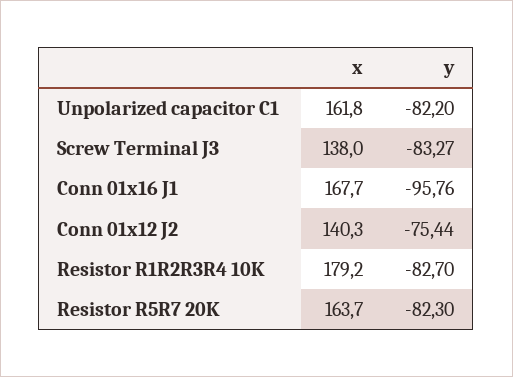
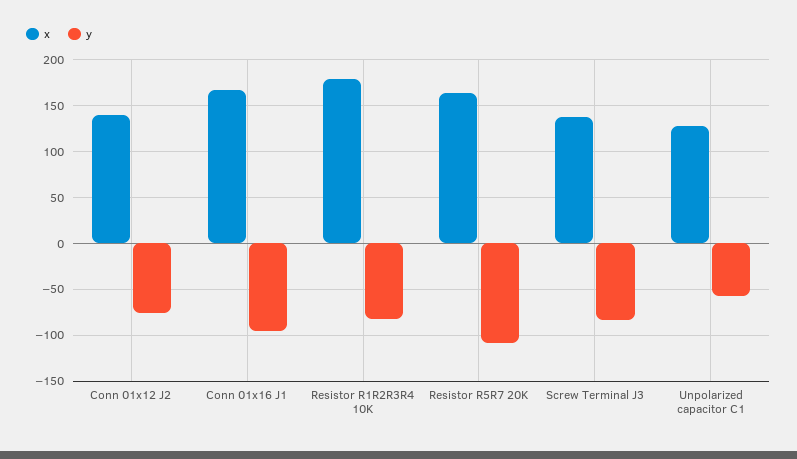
  {
    "x": {
-     "Unpolarized capacitor C1": 161.8,
+     "Unpolarized capacitor C1": 130,
      "Screw Terminal J3": 138,
      "Conn 01x16 J1": 167.7,
      "Conn 01x12 J2": 140.3,
      "Resistor R1R2R3R4 10K": 179.2,
      "Resistor R5R7 20K": 163.7
    },
    "y": {
-     "Unpolarized capacitor C1": -82.2,
+     "Unpolarized capacitor C1": -60,
      "Screw Terminal J3": -83.27,
      "Conn 01x16 J1": -95.76,
      "Conn 01x12 J2": -75.44,
      "Resistor R1R2R3R4 10K": -82.7,
-     "Resistor R5R7 20K": -82.3
+     "Resistor R5R7 20K": -110
    }
  }

